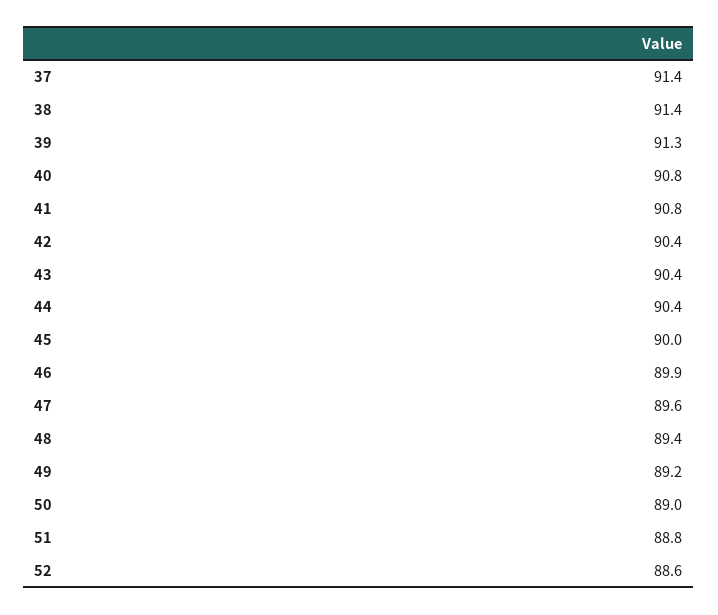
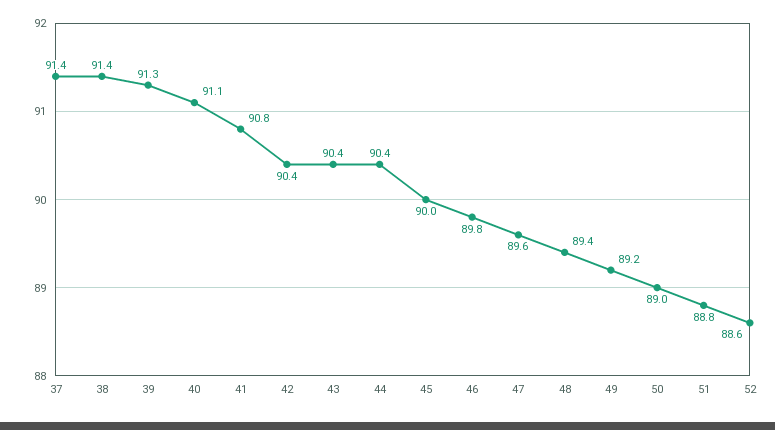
  {
    "37": 91.4,
    "38": 91.4,
    "39": 91.3,
-   "40": 90.8,
+   "40": 91.1,
    "41": 90.8,
    "42": 90.4,
    "43": 90.4,
    "44": 90.4,
    "45": 90,
-   "46": 89.9,
+   "46": 89.8,
    "47": 89.6,
    "48": 89.4,
    "49": 89.2,
    "50": 89,
    "51": 88.8,
    "52": 88.6
  }

